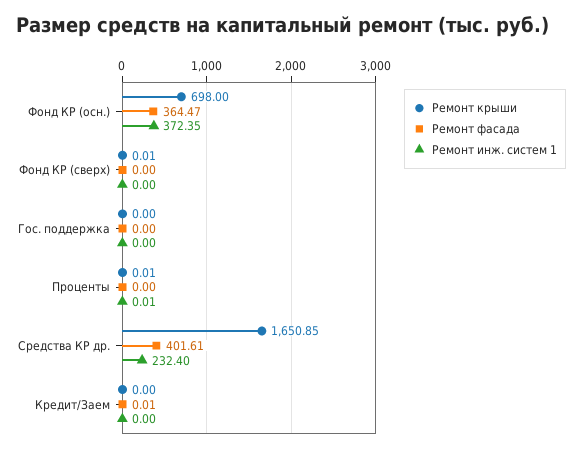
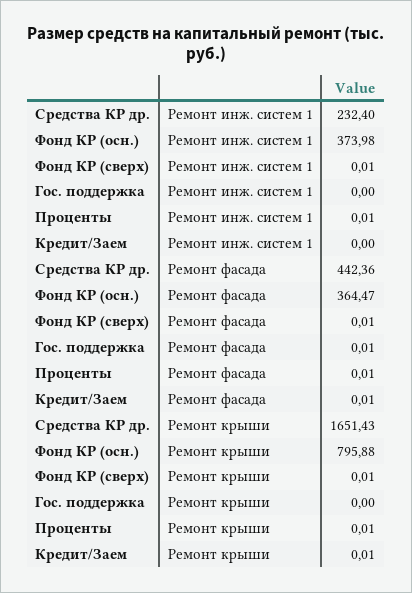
  {
    "Ремонт крыши": {
-     "Фонд КР (осн.)": 698,
+     "Фонд КР (осн.)": 795.88,
      "Фонд КР (сверх)": 0.01,
      "Гос. поддержка": 0,
      "Проценты": 0.01,
-     "Средства КР др.": 1650.85,
+     "Средства КР др.": 1651.43,
-     "Кредит/Заем": 0
+     "Кредит/Заем": 0.01
    },
    "Ремонт фасада": {
      "Фонд КР (осн.)": 364.47,
-     "Фонд КР (сверх)": 0,
+     "Фонд КР (сверх)": 0.01,
-     "Гос. поддержка": 0,
+     "Гос. поддержка": 0.01,
-     "Проценты": 0,
+     "Проценты": 0.01,
-     "Средства КР др.": 401.61,
+     "Средства КР др.": 442.36,
      "Кредит/Заем": 0.01
    },
    "Ремонт инж. систем 1": {
-     "Фонд КР (осн.)": 372.35,
+     "Фонд КР (осн.)": 373.98,
-     "Фонд КР (сверх)": 0,
+     "Фонд КР (сверх)": 0.01,
      "Гос. поддержка": 0,
      "Проценты": 0.01,
      "Средства КР др.": 232.4,
      "Кредит/Заем": 0
    }
  }

